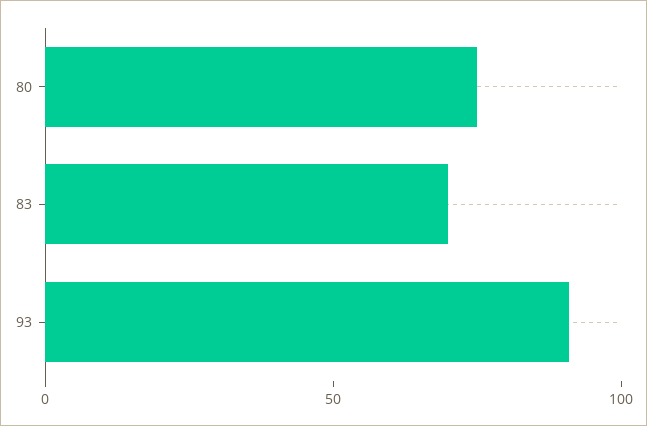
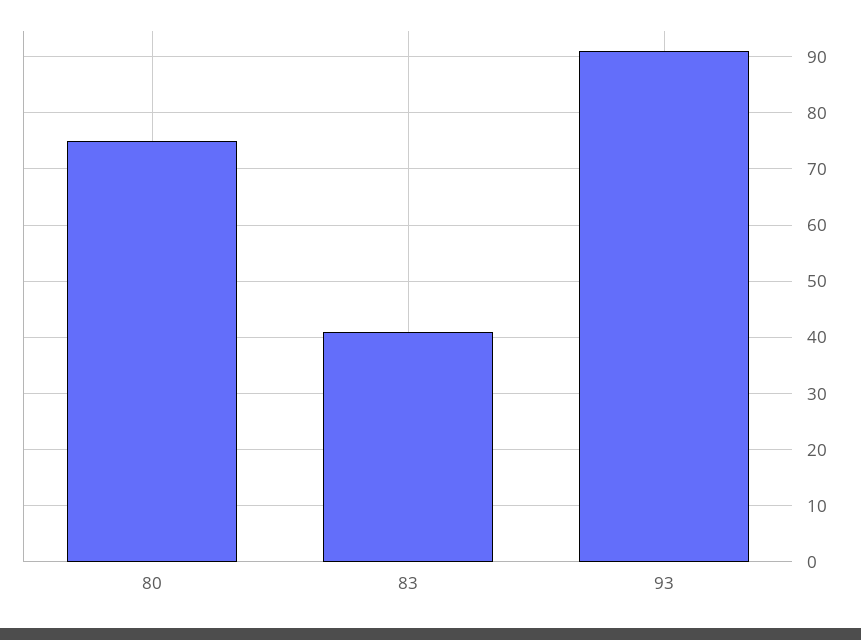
  {
    "80": 75,
-   "83": 70,
+   "83": 40,
    "93": 90
  }

